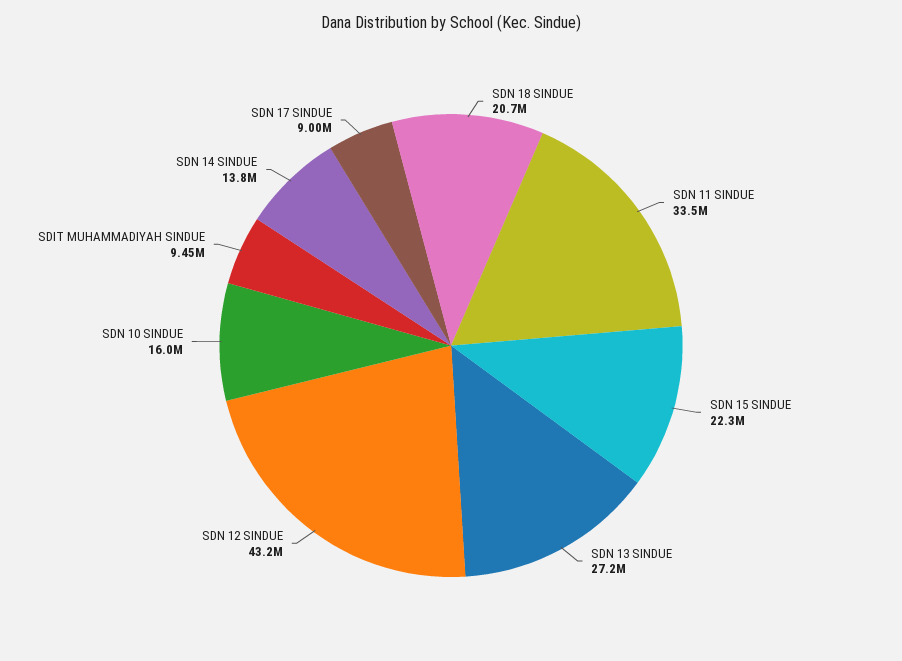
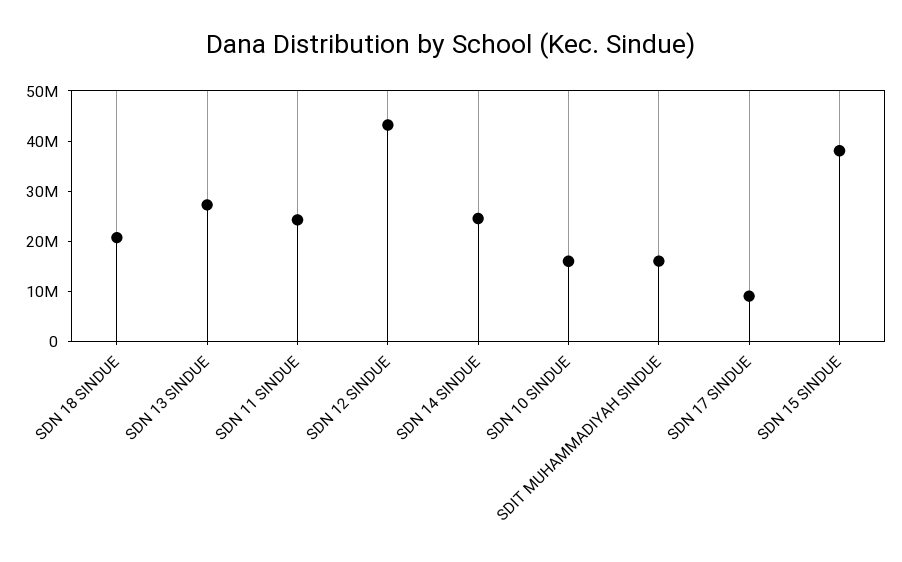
  {
    "SDN 18 SINDUE": 20700000,
-   "SDN 11 SINDUE": 33500000,
+   "SDN 11 SINDUE": 24000000,
-   "SDN 15 SINDUE": 22300000,
+   "SDN 15 SINDUE": 38000000,
    "SDN 13 SINDUE": 27200000,
    "SDN 12 SINDUE": 43200000,
    "SDN 10 SINDUE": 16000000,
-   "SDIT MUHAMMADIYAH SINDUE": 9450000,
+   "SDIT MUHAMMADIYAH SINDUE": 16000000,
-   "SDN 14 SINDUE": 13800000,
+   "SDN 14 SINDUE": 24000000,
    "SDN 17 SINDUE": 9000000
  }

